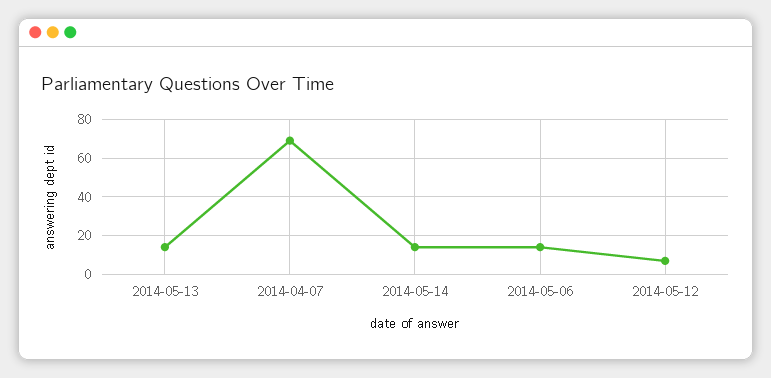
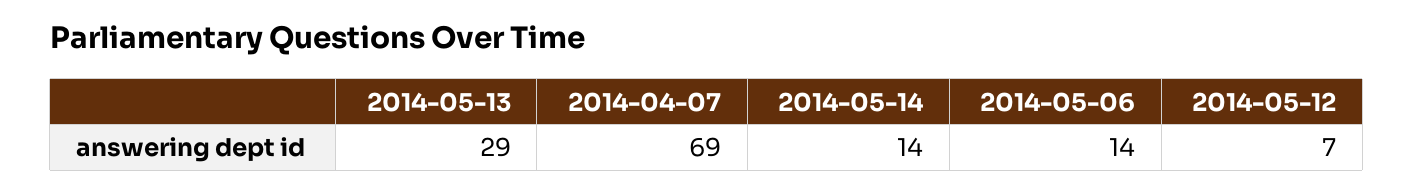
  {
-   "2014-05-13": 15,
+   "2014-05-13": 29,
    "2014-04-07": 69,
    "2014-05-14": 14,
    "2014-05-06": 14,
    "2014-05-12": 7
  }

